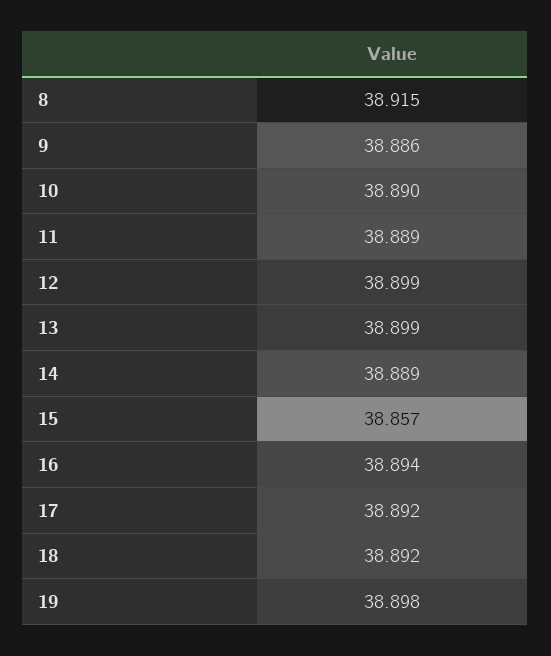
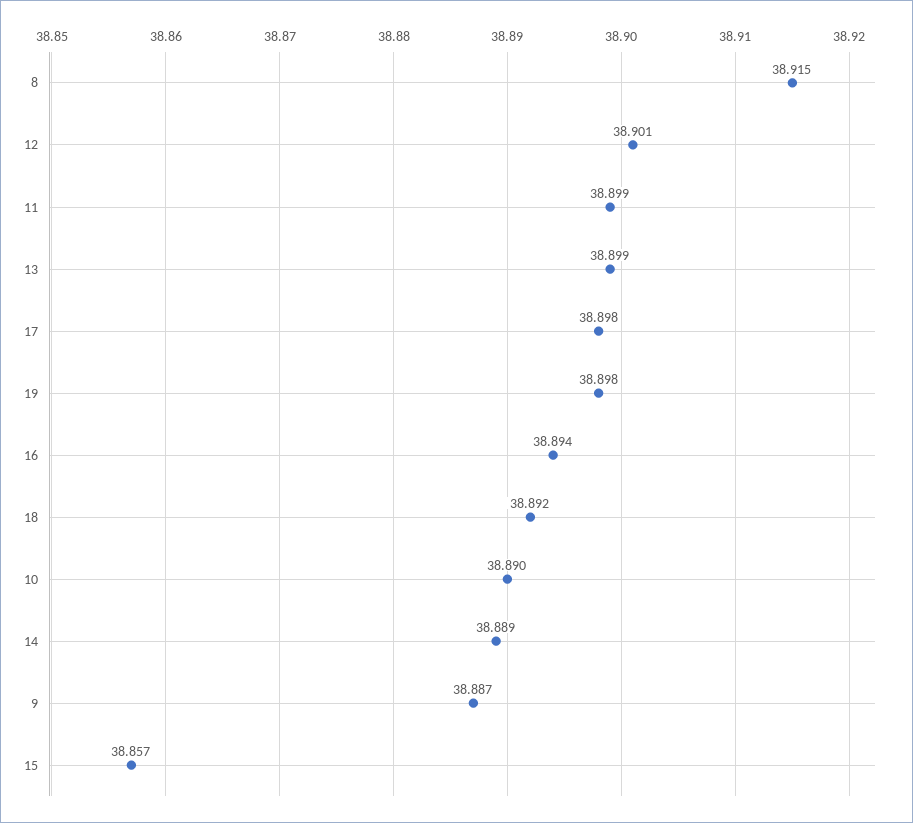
  {
    "8": 38.915,
-   "9": 38.886,
+   "9": 38.887,
    "10": 38.89,
-   "11": 38.889,
+   "11": 38.899,
-   "12": 38.899,
+   "12": 38.901,
    "13": 38.899,
    "14": 38.889,
    "15": 38.857,
    "16": 38.894,
-   "17": 38.892,
+   "17": 38.898,
    "18": 38.892,
    "19": 38.898
  }

